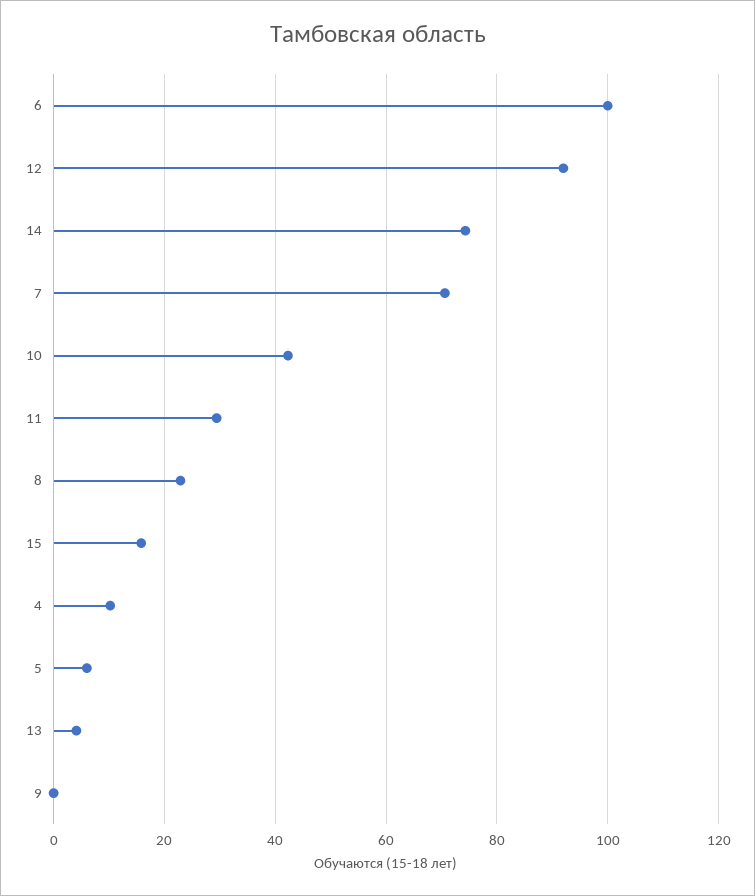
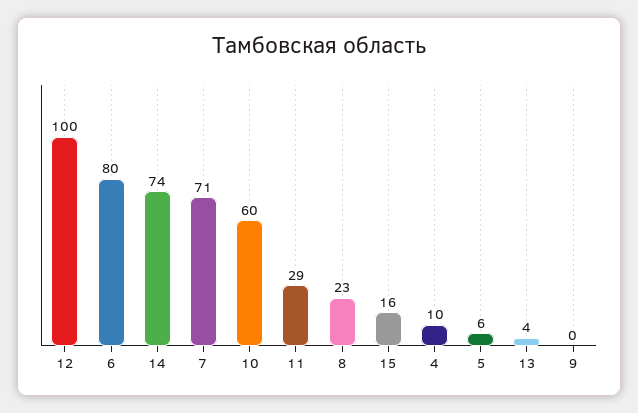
  {
-   "6": 100,
+   "6": 80,
-   "12": 92,
+   "12": 100,
    "14": 74,
    "7": 71,
-   "10": 42,
+   "10": 60,
    "11": 29,
    "8": 23,
    "15": 16,
    "4": 10,
    "5": 6,
    "13": 4,
    "9": 0
  }

